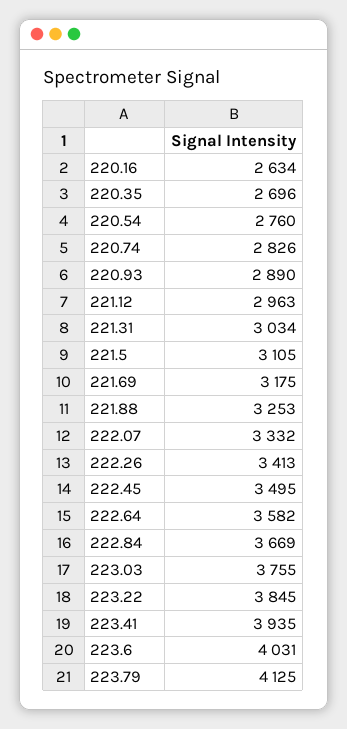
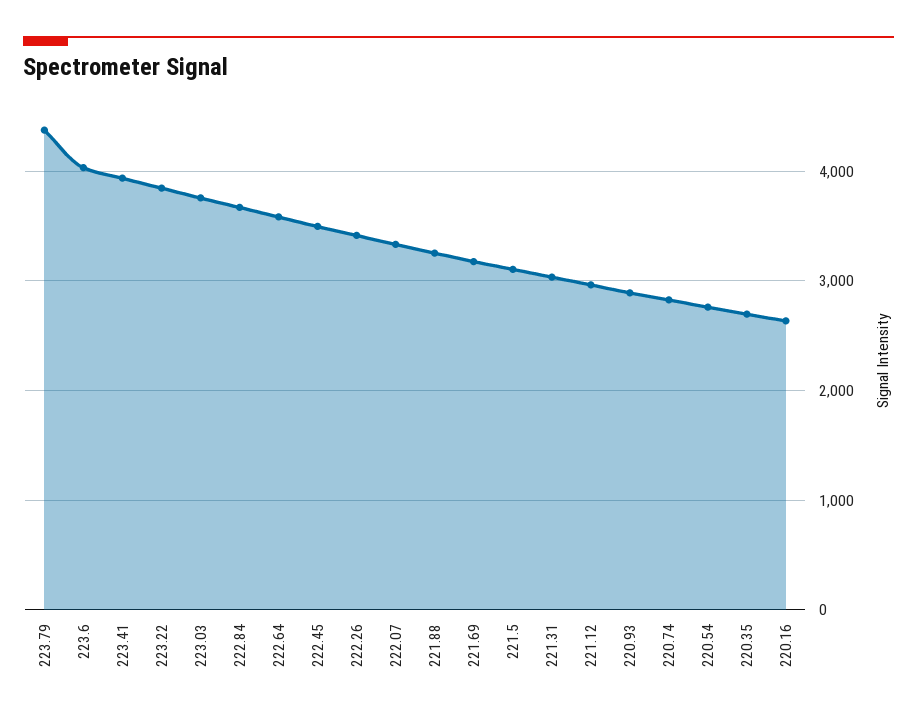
  {
    "220.16": 2634,
    "220.35": 2696,
    "220.54": 2760,
    "220.74": 2826,
    "220.93": 2890,
    "221.12": 2963,
    "221.31": 3034,
    "221.5": 3105,
    "221.69": 3175,
    "221.88": 3253,
    "222.07": 3332,
    "222.26": 3413,
    "222.45": 3495,
    "222.64": 3582,
    "222.84": 3669,
    "223.03": 3755,
    "223.22": 3845,
    "223.41": 3935,
    "223.6": 4031,
-   "223.79": 4125
+   "223.79": 4400
  }

